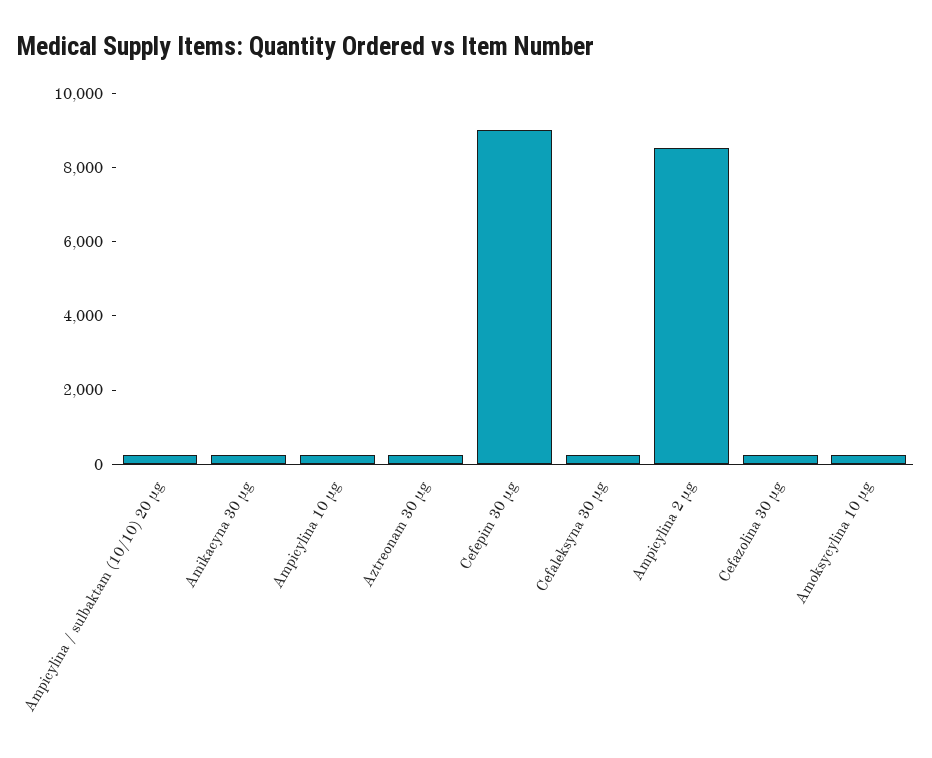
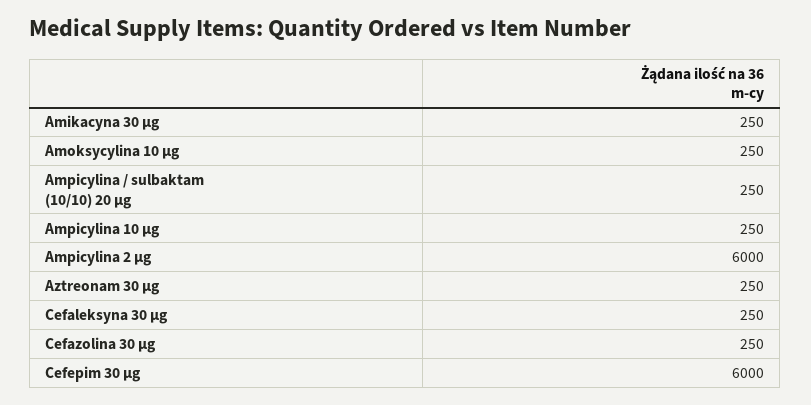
  {
    "Ampicylina / sulbaktam (10/10) 20 µg": 250,
    "Amikacyna 30 µg": 250,
    "Ampicylina 10 µg": 250,
    "Aztreonam 30 µg": 250,
-   "Cefepim 30 µg": 9000,
+   "Cefepim 30 µg": 6000,
    "Cefaleksyna 30 µg": 250,
-   "Ampicylina 2 µg": 8500,
+   "Ampicylina 2 µg": 6000,
    "Cefazolina 30 µg": 250,
    "Amoksycylina 10 µg": 250
  }

